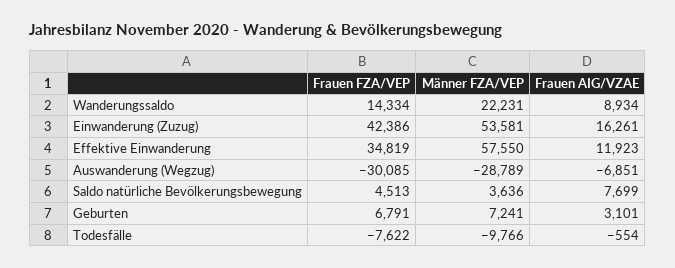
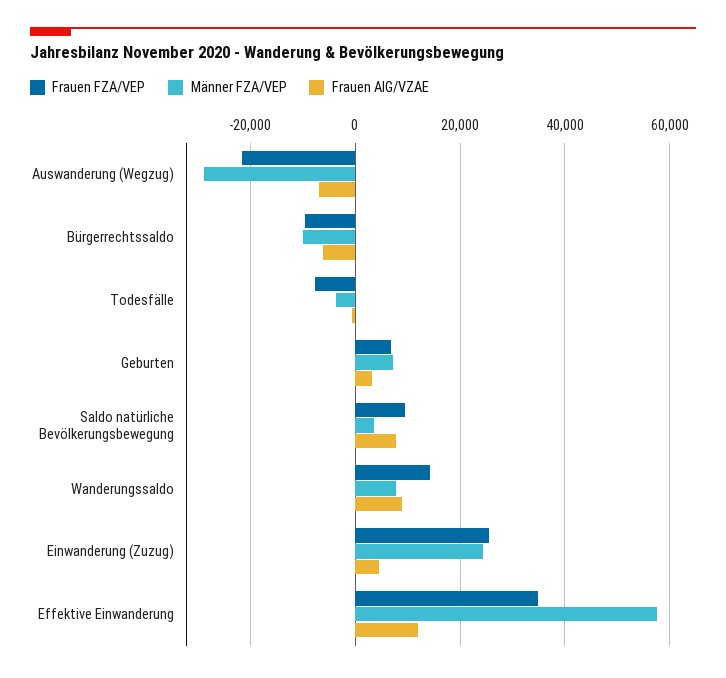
  {
    "Frauen FZA/VEP": {
      "Wanderungssaldo": 14334,
-     "Einwanderung (Zuzug)": 42386,
+     "Einwanderung (Zuzug)": 26000,
      "Effektive Einwanderung": 34819,
-     "Auswanderung (Wegzug)": -30085,
+     "Auswanderung (Wegzug)": -22000,
-     "Saldo natürliche Bevölkerungsbewegung": 4513,
+     "Saldo natürliche Bevölkerungsbewegung": 10000,
      "Geburten": 6791,
-     "Todesfälle": -7622
+     "Todesfälle": -7622,
+     "Bürgerrechtssaldo": -10000
    },
    "Männer FZA/VEP": {
-     "Wanderungssaldo": 22231,
+     "Wanderungssaldo": 8000,
-     "Einwanderung (Zuzug)": 53581,
+     "Einwanderung (Zuzug)": 24000,
      "Effektive Einwanderung": 57550,
      "Auswanderung (Wegzug)": -28789,
      "Saldo natürliche Bevölkerungsbewegung": 3636,
      "Geburten": 7241,
-     "Todesfälle": -9766
+     "Todesfälle": -4000,
+     "Bürgerrechtssaldo": -10000
    },
    "Frauen AIG/VZAE": {
      "Wanderungssaldo": 8934,
-     "Einwanderung (Zuzug)": 16261,
+     "Einwanderung (Zuzug)": 4000,
      "Effektive Einwanderung": 11923,
      "Auswanderung (Wegzug)": -6851,
      "Saldo natürliche Bevölkerungsbewegung": 7699,
      "Geburten": 3101,
-     "Todesfälle": -554
+     "Todesfälle": -554,
+     "Bürgerrechtssaldo": -6000
    }
  }

